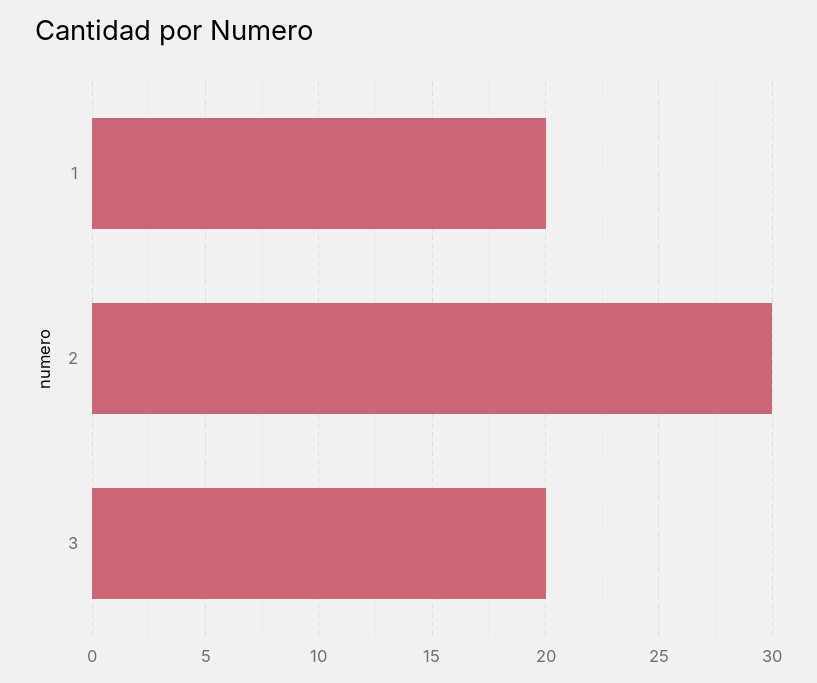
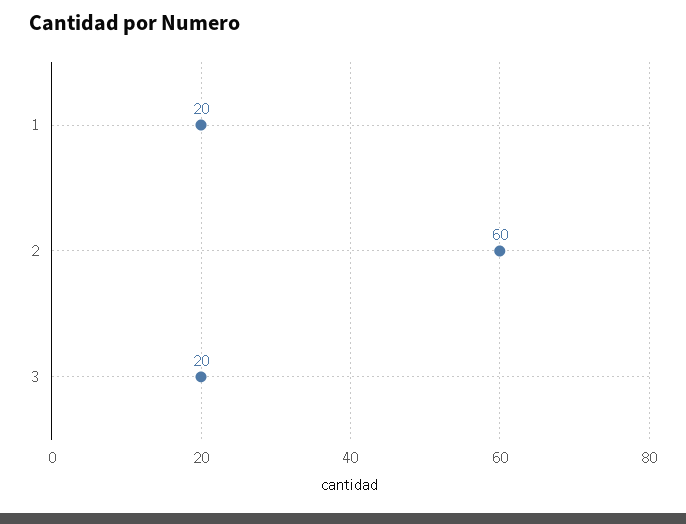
  {
    "1": 20,
-   "2": 30,
+   "2": 60,
    "3": 20
  }

